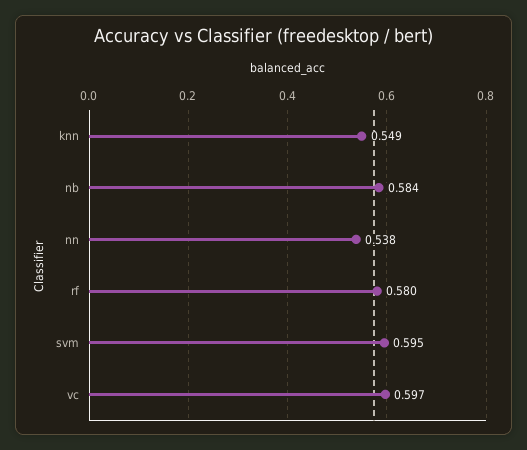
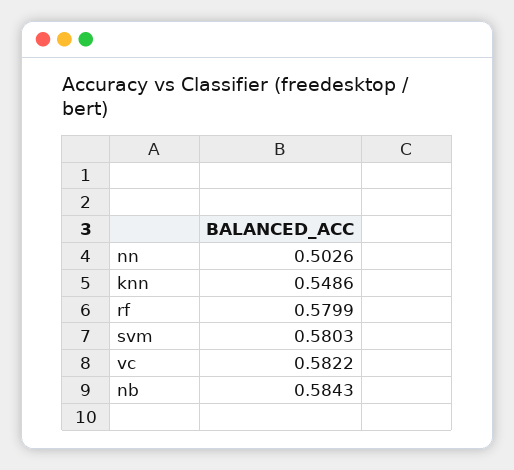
  {
    "knn": 0.5486,
    "nb": 0.5843,
-   "nn": 0.538,
+   "nn": 0.5026,
    "rf": 0.5799,
-   "svm": 0.595,
+   "svm": 0.5803,
-   "vc": 0.597
+   "vc": 0.5822
  }

